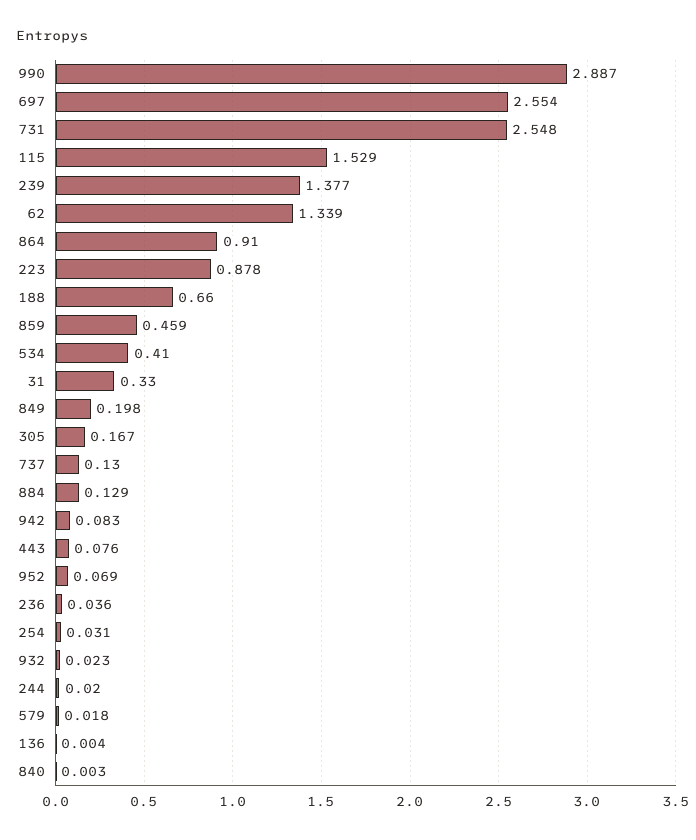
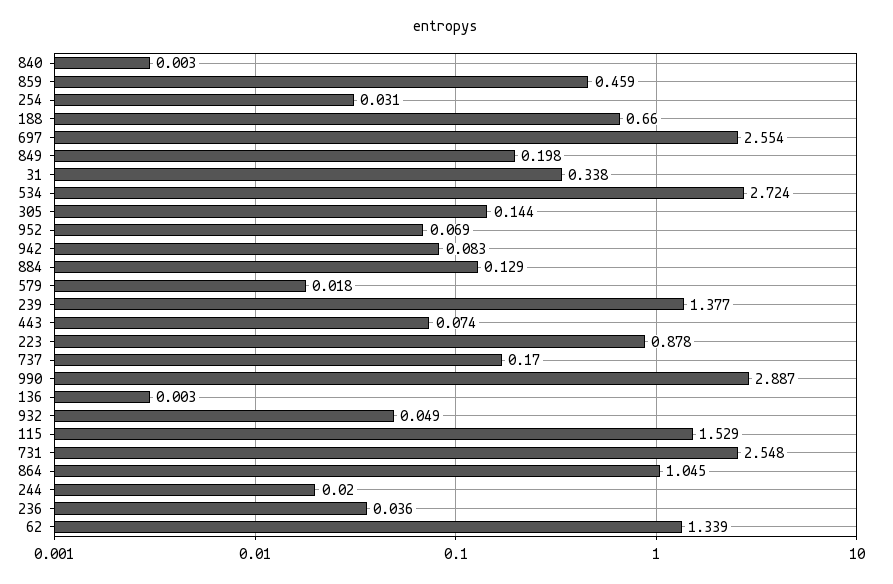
  {
    "990": 2.887,
    "697": 2.554,
    "731": 2.548,
    "115": 1.529,
    "239": 1.377,
    "62": 1.339,
-   "864": 0.91,
+   "864": 1.045,
    "223": 0.878,
    "188": 0.66,
    "859": 0.459,
-   "534": 0.41,
+   "534": 2.724,
-   "31": 0.33,
+   "31": 0.338,
    "849": 0.198,
-   "305": 0.167,
+   "305": 0.144,
-   "737": 0.13,
+   "737": 0.17,
    "884": 0.129,
    "942": 0.083,
-   "443": 0.076,
+   "443": 0.074,
    "952": 0.069,
    "236": 0.036,
    "254": 0.031,
-   "932": 0.023,
+   "932": 0.049,
    "244": 0.02,
    "579": 0.018,
-   "136": 0.004,
+   "136": 0.003,
    "840": 0.003
  }

